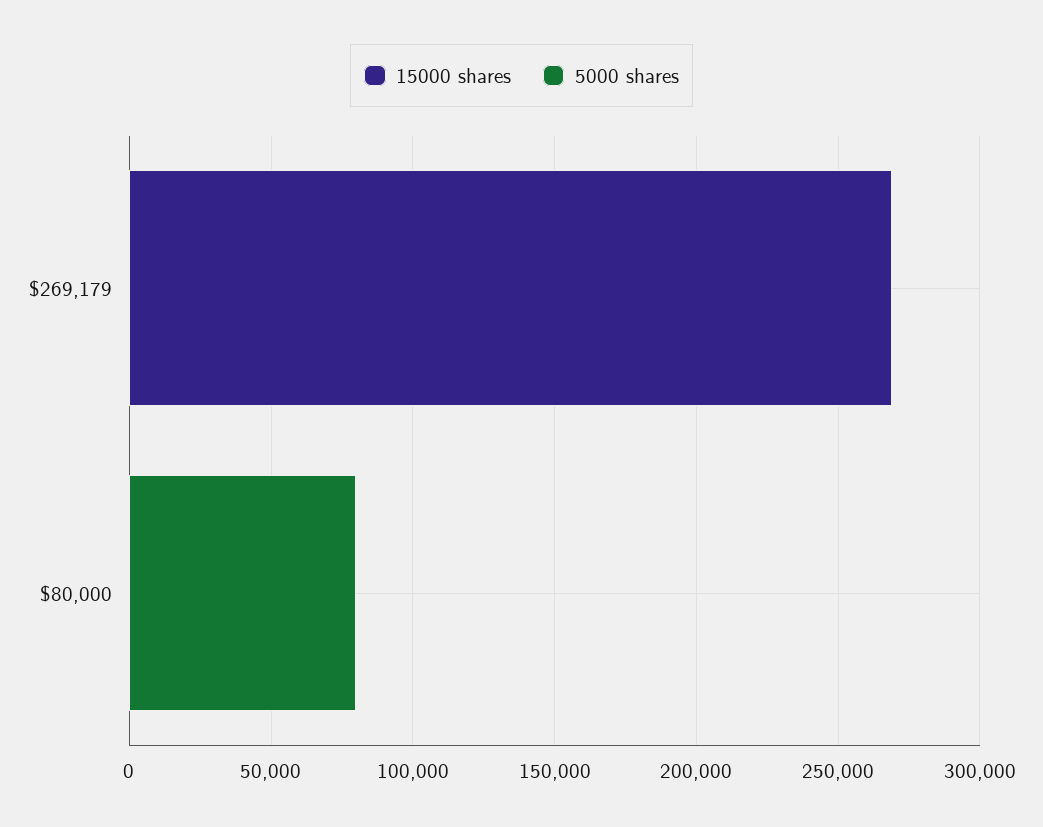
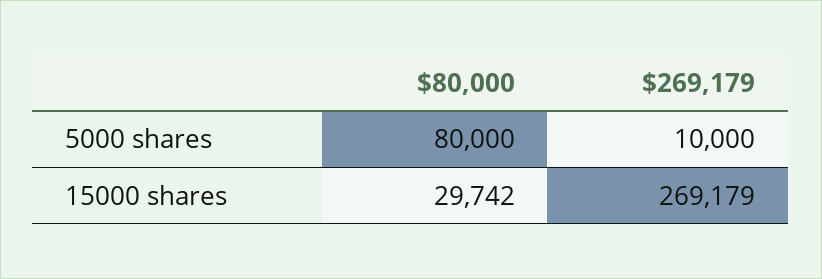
  {
    "15000 shares": {
      "$269,179": 269179,
-     "$80,000": 0
+     "$80,000": 29742
    },
    "5000 shares": {
-     "$269,179": 0,
+     "$269,179": 10000,
      "$80,000": 80000
    }
  }

